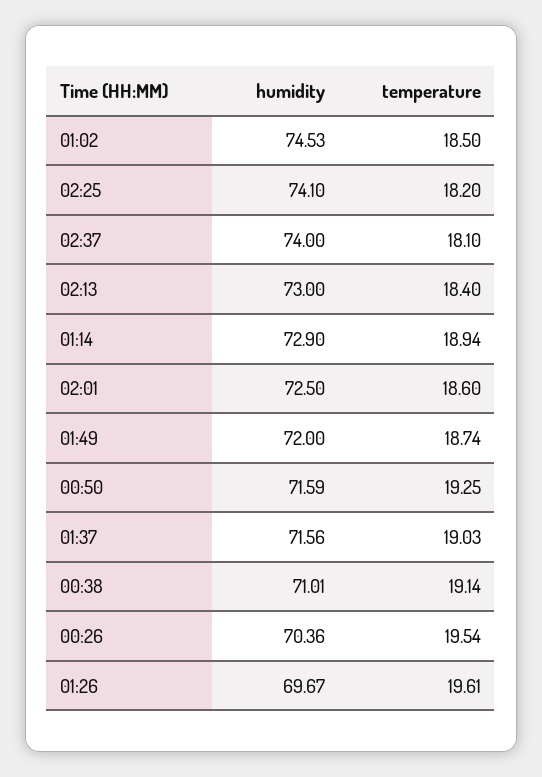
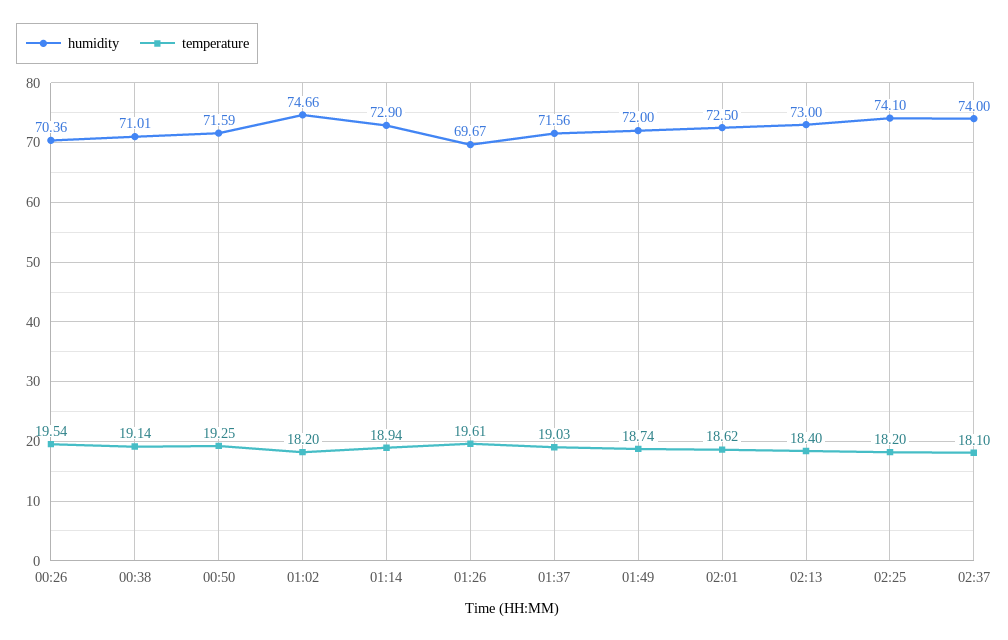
  {
    "humidity": {
-     "01:02": 74.53,
+     "01:02": 74.66,
      "02:25": 74.1,
      "02:37": 74,
      "02:13": 73,
      "01:14": 72.9,
      "02:01": 72.5,
      "01:49": 72,
      "00:50": 71.59,
      "01:37": 71.56,
      "00:38": 71.01,
      "00:26": 70.36,
      "01:26": 69.67
    },
    "temperature": {
-     "01:02": 18.5,
+     "01:02": 18.2,
      "02:25": 18.2,
      "02:37": 18.1,
      "02:13": 18.4,
      "01:14": 18.94,
-     "02:01": 18.6,
+     "02:01": 18.62,
      "01:49": 18.74,
      "00:50": 19.25,
      "01:37": 19.03,
      "00:38": 19.14,
      "00:26": 19.54,
      "01:26": 19.61
    }
  }

